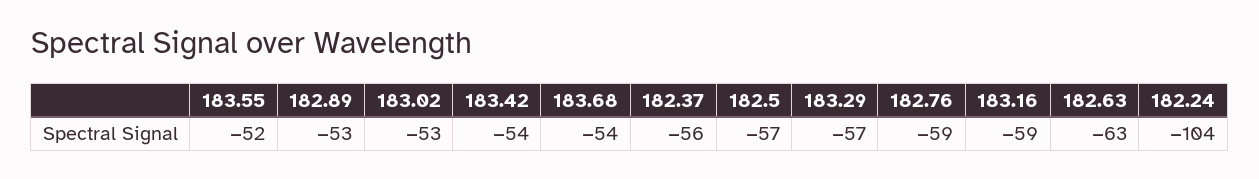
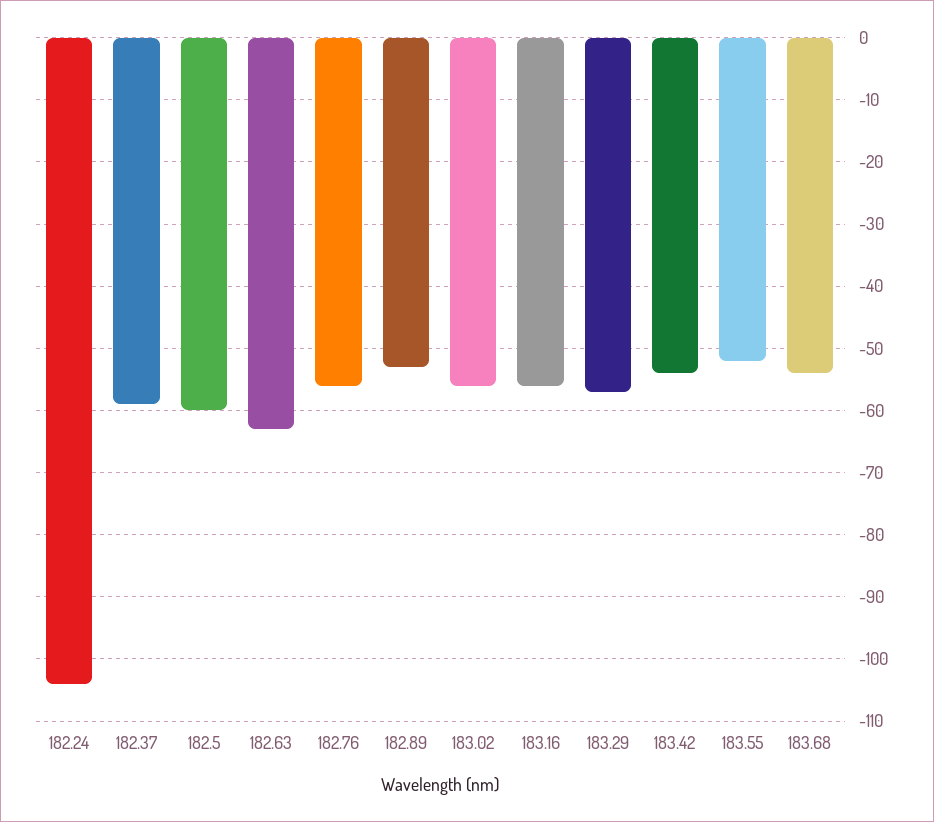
  {
    "183.55": -52,
    "182.89": -53,
-   "183.02": -53,
+   "183.02": -56,
    "183.42": -54,
    "183.68": -54,
-   "182.37": -56,
+   "182.37": -59,
-   "182.5": -57,
+   "182.5": -60,
    "183.29": -57,
-   "182.76": -59,
+   "182.76": -56,
-   "183.16": -59,
+   "183.16": -56,
    "182.63": -63,
    "182.24": -104
  }

